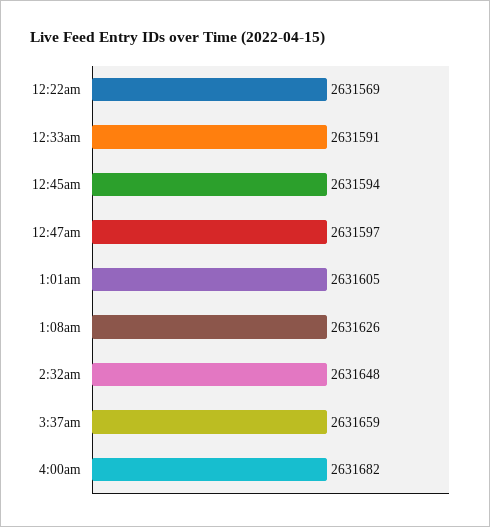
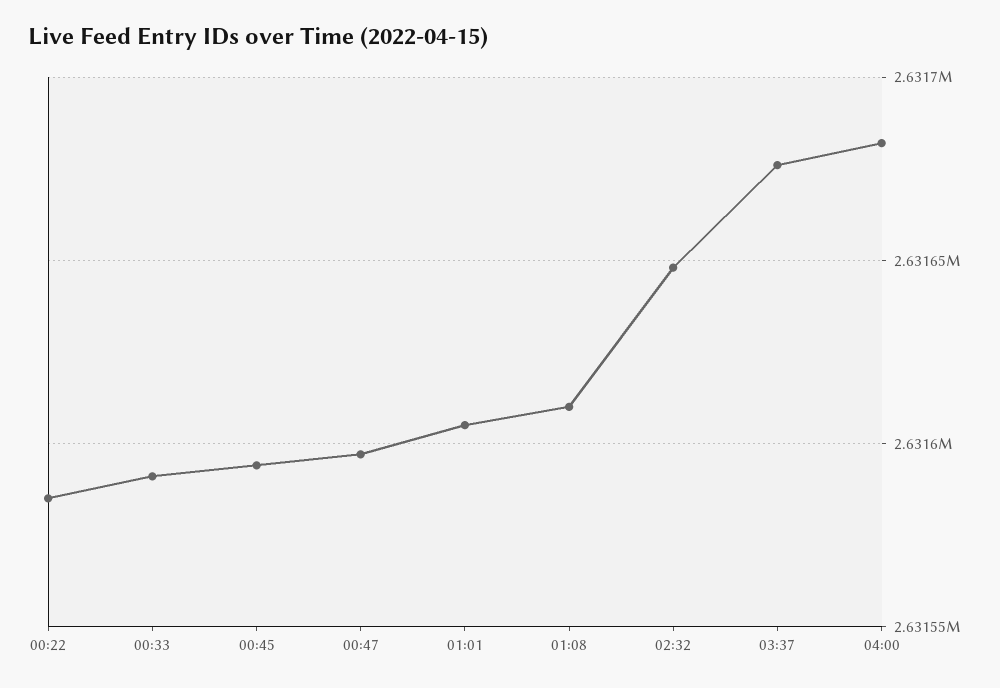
  {
-   "12:22am": 2631569,
+   "12:22am": 2631585,
    "12:33am": 2631591,
    "12:45am": 2631594,
    "12:47am": 2631597,
    "1:01am": 2631605,
-   "1:08am": 2631626,
+   "1:08am": 2631610,
    "2:32am": 2631648,
-   "3:37am": 2631659,
+   "3:37am": 2631675,
    "4:00am": 2631682
  }

